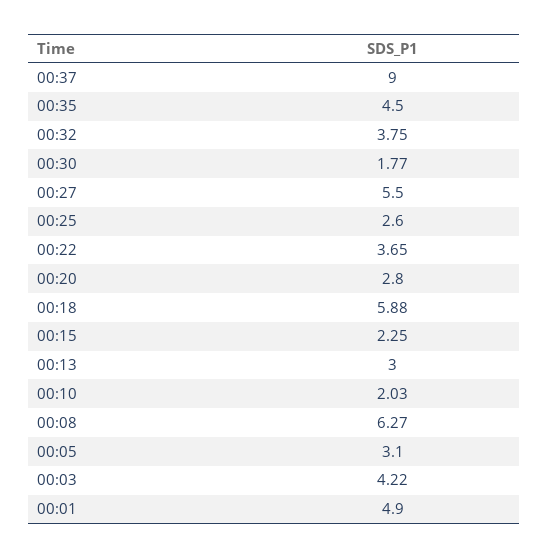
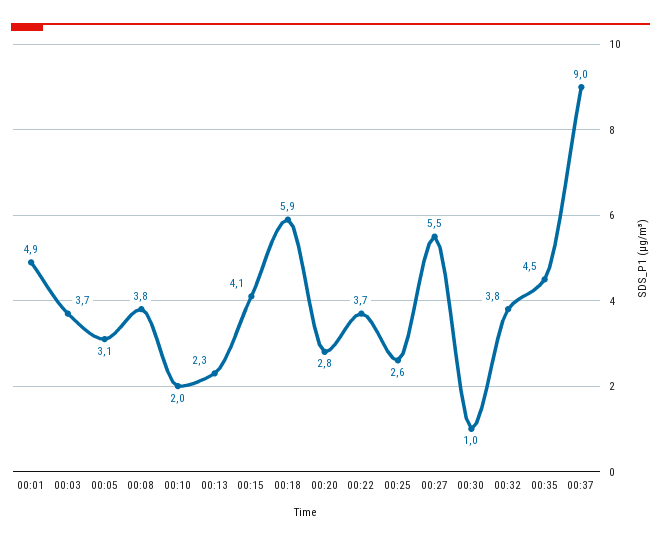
  {
    "00:37": 9,
    "00:35": 4.5,
    "00:32": 3.75,
-   "00:30": 1.77,
+   "00:30": 1,
    "00:27": 5.5,
    "00:25": 2.6,
    "00:22": 3.65,
    "00:20": 2.8,
    "00:18": 5.88,
-   "00:15": 2.25,
+   "00:15": 4.1,
-   "00:13": 3,
+   "00:13": 2.3,
    "00:10": 2.03,
-   "00:08": 6.27,
+   "00:08": 3.8,
    "00:05": 3.1,
-   "00:03": 4.22,
+   "00:03": 3.7,
    "00:01": 4.9
  }

